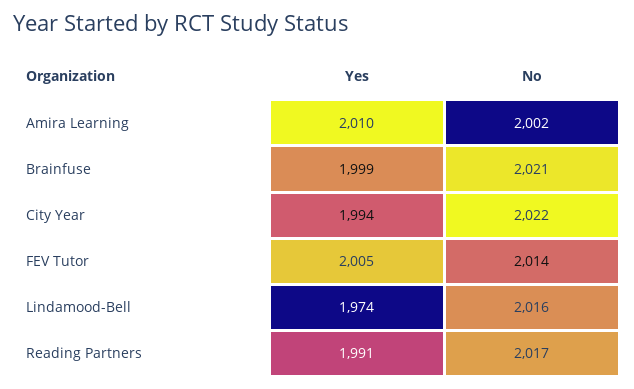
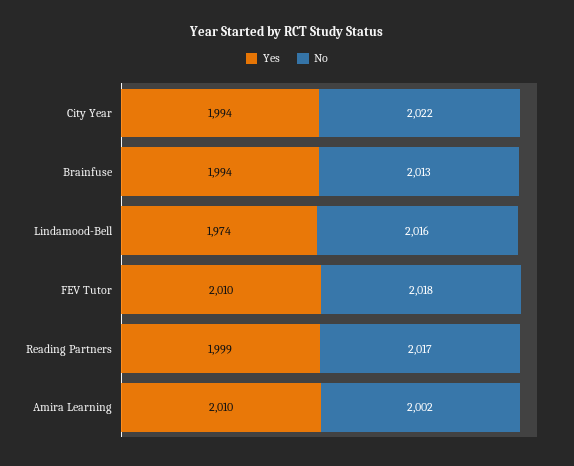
  {
    "Yes": {
      "Amira Learning": 2010,
-     "Brainfuse": 1999,
+     "Brainfuse": 1994,
      "City Year": 1994,
-     "FEV Tutor": 2005,
+     "FEV Tutor": 2010,
      "Lindamood-Bell": 1974,
-     "Reading Partners": 1991
+     "Reading Partners": 1999
    },
    "No": {
      "Amira Learning": 2002,
-     "Brainfuse": 2021,
+     "Brainfuse": 2013,
      "City Year": 2022,
-     "FEV Tutor": 2014,
+     "FEV Tutor": 2018,
      "Lindamood-Bell": 2016,
      "Reading Partners": 2017
    }
  }

